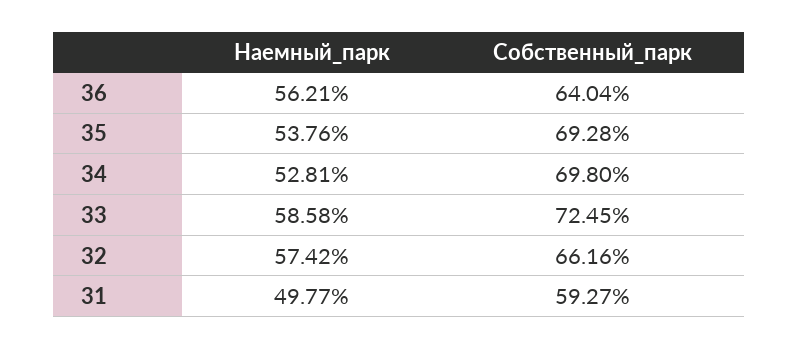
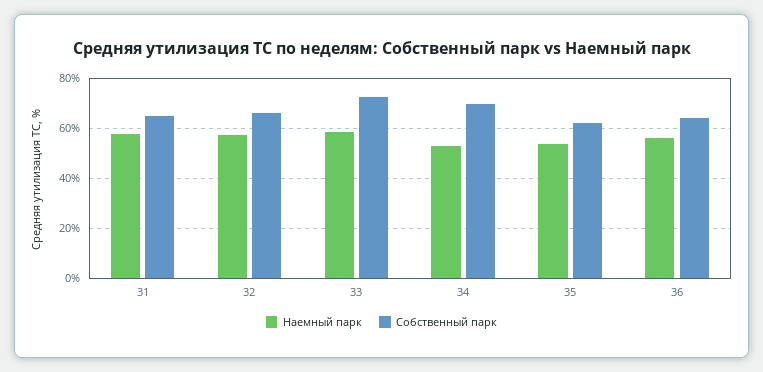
  {
    "Наемный_парк": {
      "36": 56.21,
      "35": 53.76,
      "34": 52.81,
      "33": 58.58,
      "32": 57.42,
-     "31": 49.77
+     "31": 57.5
    },
    "Собственный_парк": {
      "36": 64.04,
-     "35": 69.28,
+     "35": 62.5,
      "34": 69.8,
      "33": 72.45,
      "32": 66.16,
-     "31": 59.27
+     "31": 65
    }
  }

